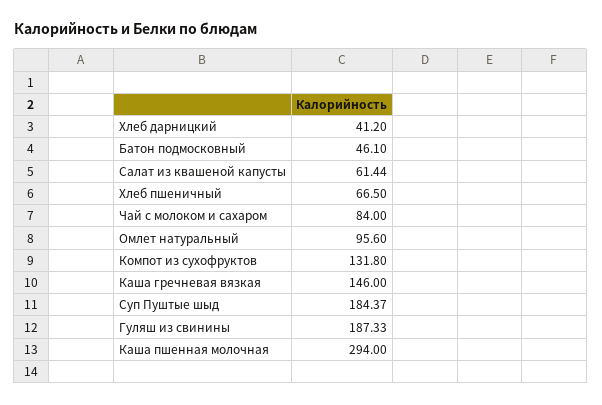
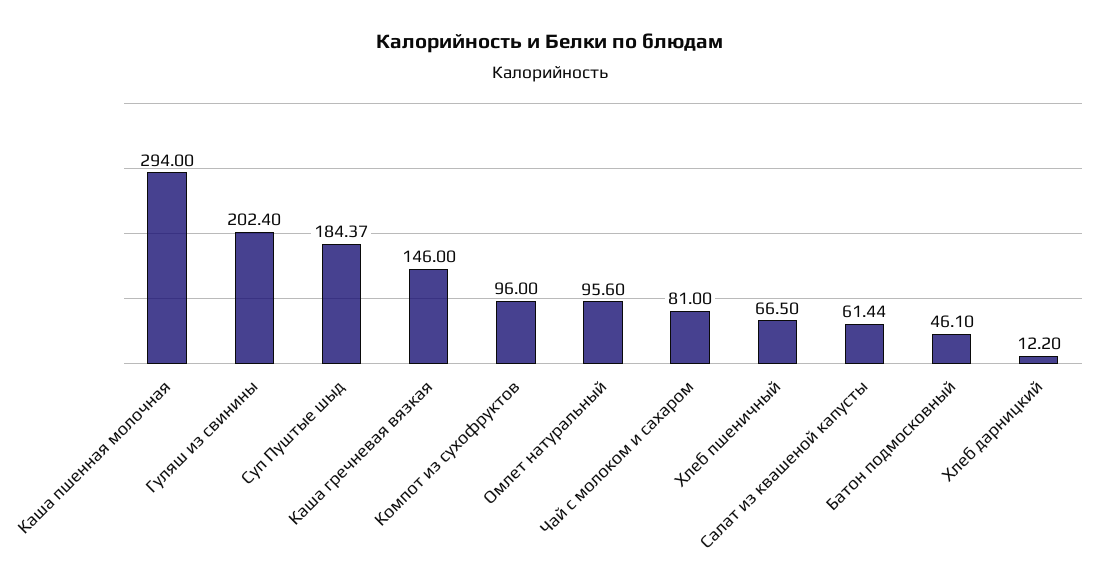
  {
-   "Хлеб дарницкий": 41.2,
+   "Хлеб дарницкий": 12.2,
    "Батон подмосковный": 46.1,
    "Салат из квашеной капусты": 61.44,
    "Хлеб пшеничный": 66.5,
-   "Чай с молоком и сахаром": 84,
+   "Чай с молоком и сахаром": 81,
    "Омлет натуральный": 95.6,
-   "Компот из сухофруктов": 131.8,
+   "Компот из сухофруктов": 96,
    "Каша гречневая вязкая": 146,
    "Суп Пуштые шыд": 184.37,
-   "Гуляш из свинины": 187.33,
+   "Гуляш из свинины": 202.4,
    "Каша пшенная молочная": 294
  }

